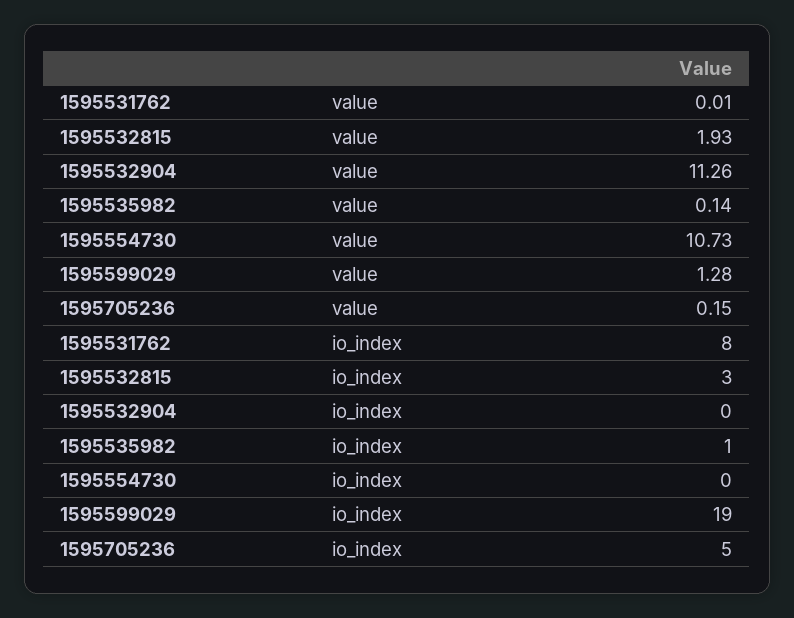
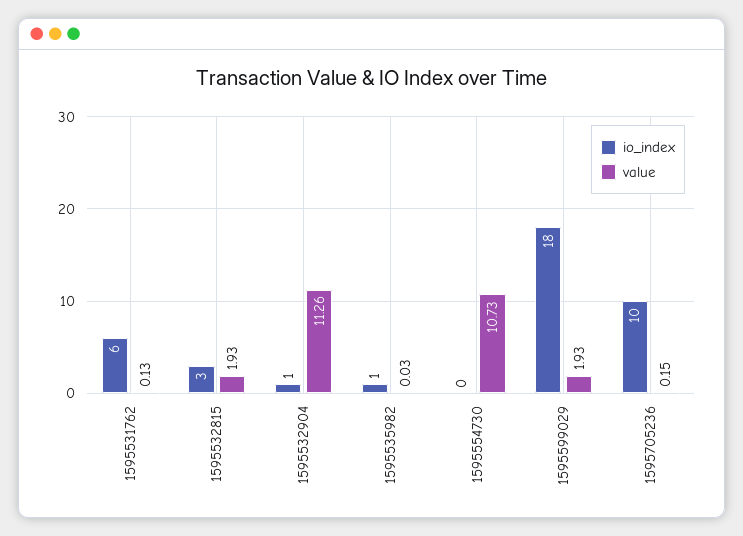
  {
    "value": {
-     "1595531762": 0.01,
+     "1595531762": 0.13,
      "1595532815": 1.93,
      "1595532904": 11.26,
-     "1595535982": 0.14,
+     "1595535982": 0.03,
      "1595554730": 10.73,
-     "1595599029": 1.28,
+     "1595599029": 1.93,
      "1595705236": 0.15
    },
    "io_index": {
-     "1595531762": 8,
+     "1595531762": 6,
      "1595532815": 3,
-     "1595532904": 0,
+     "1595532904": 1,
      "1595535982": 1,
      "1595554730": 0,
-     "1595599029": 19,
+     "1595599029": 18,
-     "1595705236": 5
+     "1595705236": 10
    }
  }

